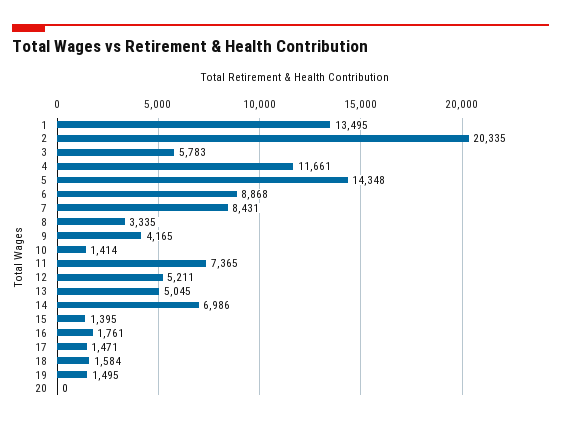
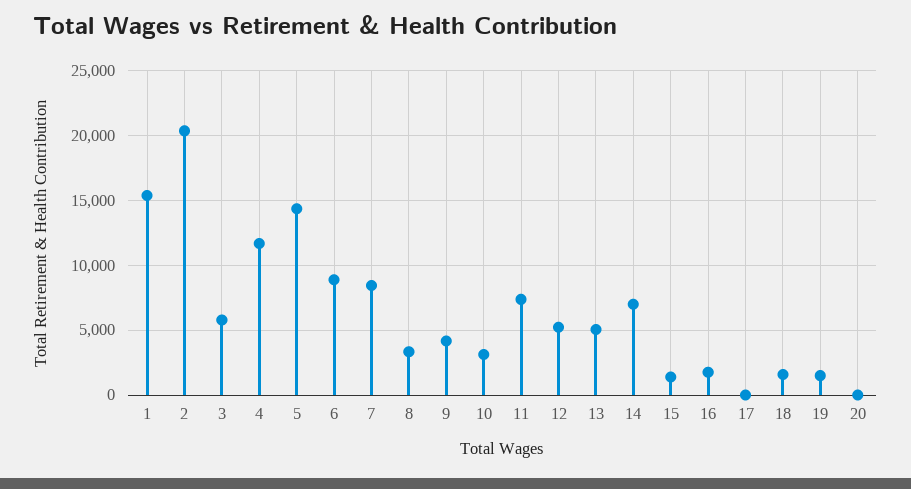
  {
-   "1": 13495,
+   "1": 15500,
    "2": 20335,
    "3": 5783,
    "4": 11661,
    "5": 14348,
    "6": 8868,
    "7": 8431,
    "8": 3335,
    "9": 4165,
-   "10": 1414,
+   "10": 3000,
    "11": 7365,
    "12": 5211,
    "13": 5045,
    "14": 6986,
    "15": 1395,
    "16": 1761,
-   "17": 1471,
+   "17": 0,
    "18": 1584,
    "19": 1495,
    "20": 0
  }

